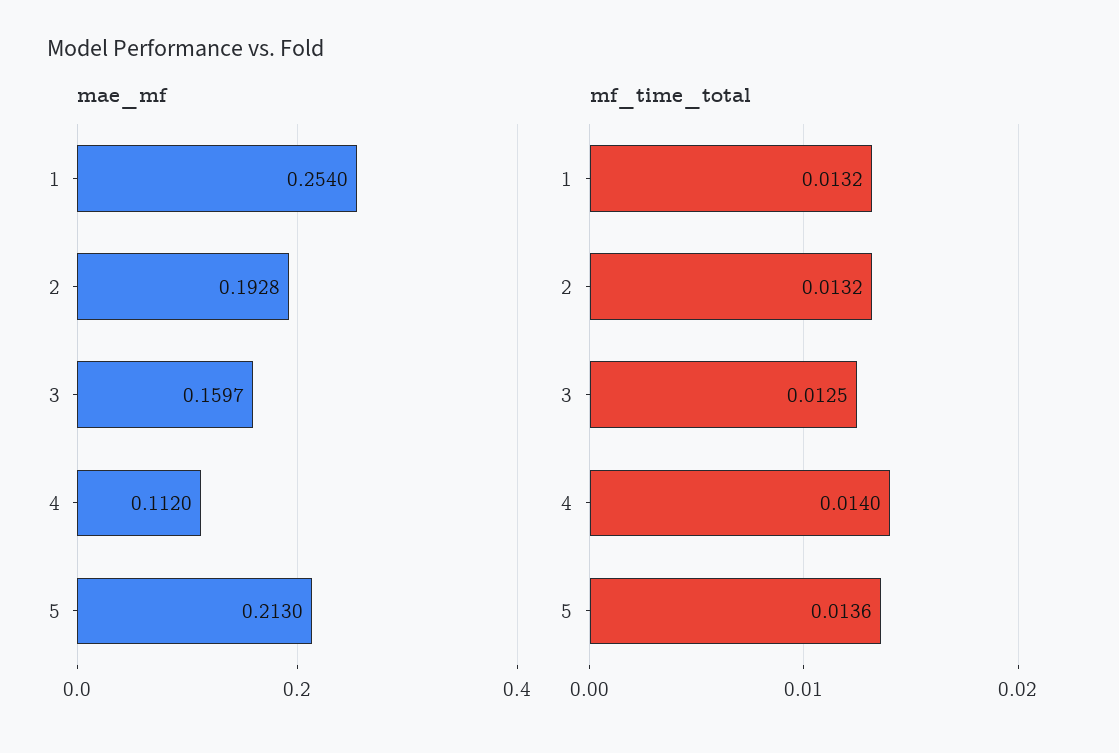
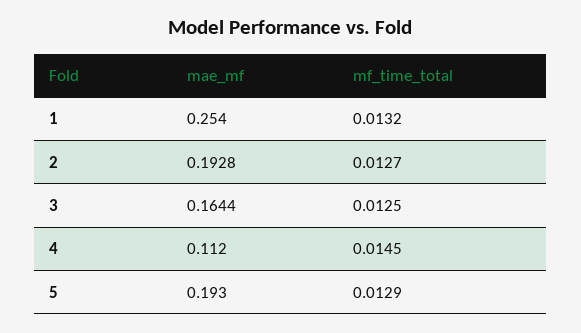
  {
    "mae_mf": {
      "1": 0.254,
      "2": 0.1928,
-     "3": 0.1597,
+     "3": 0.1644,
      "4": 0.112,
-     "5": 0.213
+     "5": 0.193
    },
    "mf_time_total": {
      "1": 0.0132,
-     "2": 0.0132,
+     "2": 0.0127,
      "3": 0.0125,
-     "4": 0.014,
+     "4": 0.0145,
-     "5": 0.0136
+     "5": 0.0129
    }
  }

